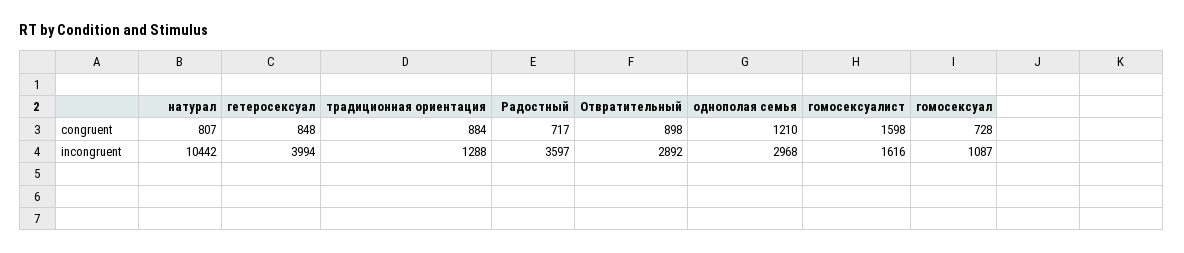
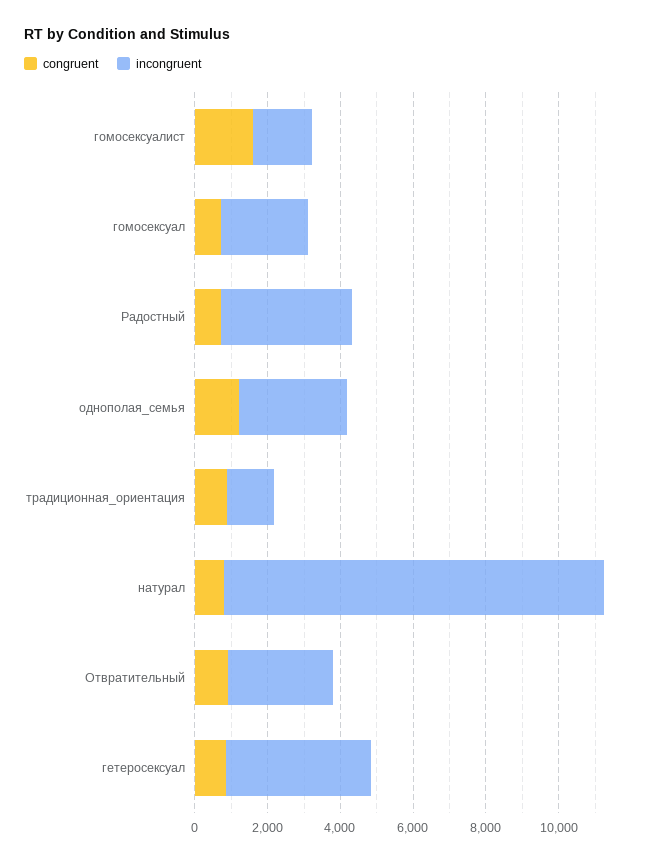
  {
    "congruent": {
      "натурал": 807,
      "гетеросексуал": 848,
      "традиционная ориентация": 884,
      "Радостный": 717,
      "Отвратительный": 898,
      "однополая семья": 1210,
      "гомосексуалист": 1598,
      "гомосексуал": 728
    },
    "incongruent": {
      "натурал": 10442,
      "гетеросексуал": 3994,
      "традиционная ориентация": 1288,
      "Радостный": 3597,
      "Отвратительный": 2892,
      "однополая семья": 2968,
      "гомосексуалист": 1616,
-     "гомосексуал": 1087
+     "гомосексуал": 2500
    }
  }

